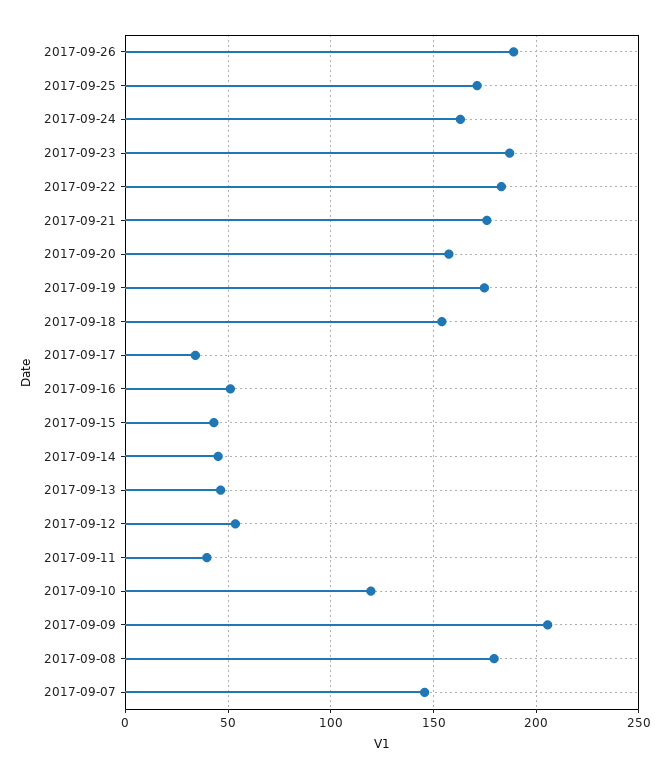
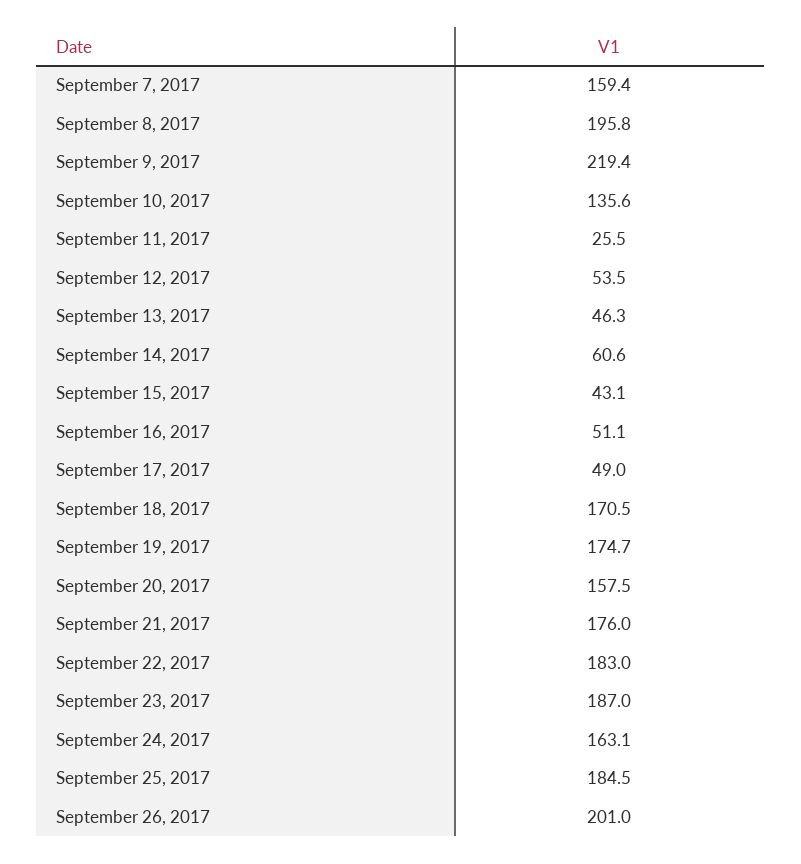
  {
-   "2017-09-26": 190,
+   "2017-09-26": 201,
-   "2017-09-25": 170,
+   "2017-09-25": 184.5,
    "2017-09-24": 163.1,
    "2017-09-23": 187,
    "2017-09-22": 183,
    "2017-09-21": 176,
    "2017-09-20": 157.5,
    "2017-09-19": 174.7,
-   "2017-09-18": 155,
+   "2017-09-18": 170.5,
-   "2017-09-17": 35,
+   "2017-09-17": 49,
    "2017-09-16": 51.1,
    "2017-09-15": 43.1,
-   "2017-09-14": 45,
+   "2017-09-14": 60.6,
    "2017-09-13": 46.3,
    "2017-09-12": 53.5,
-   "2017-09-11": 40,
+   "2017-09-11": 25.5,
-   "2017-09-10": 120,
+   "2017-09-10": 135.6,
-   "2017-09-09": 205,
+   "2017-09-09": 219.4,
-   "2017-09-08": 180,
+   "2017-09-08": 195.8,
-   "2017-09-07": 145
+   "2017-09-07": 159.4
  }

